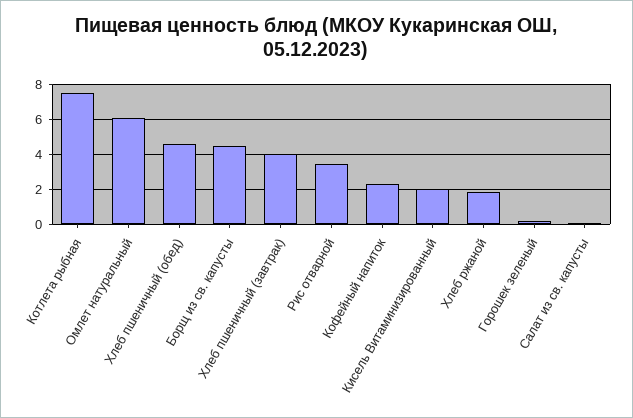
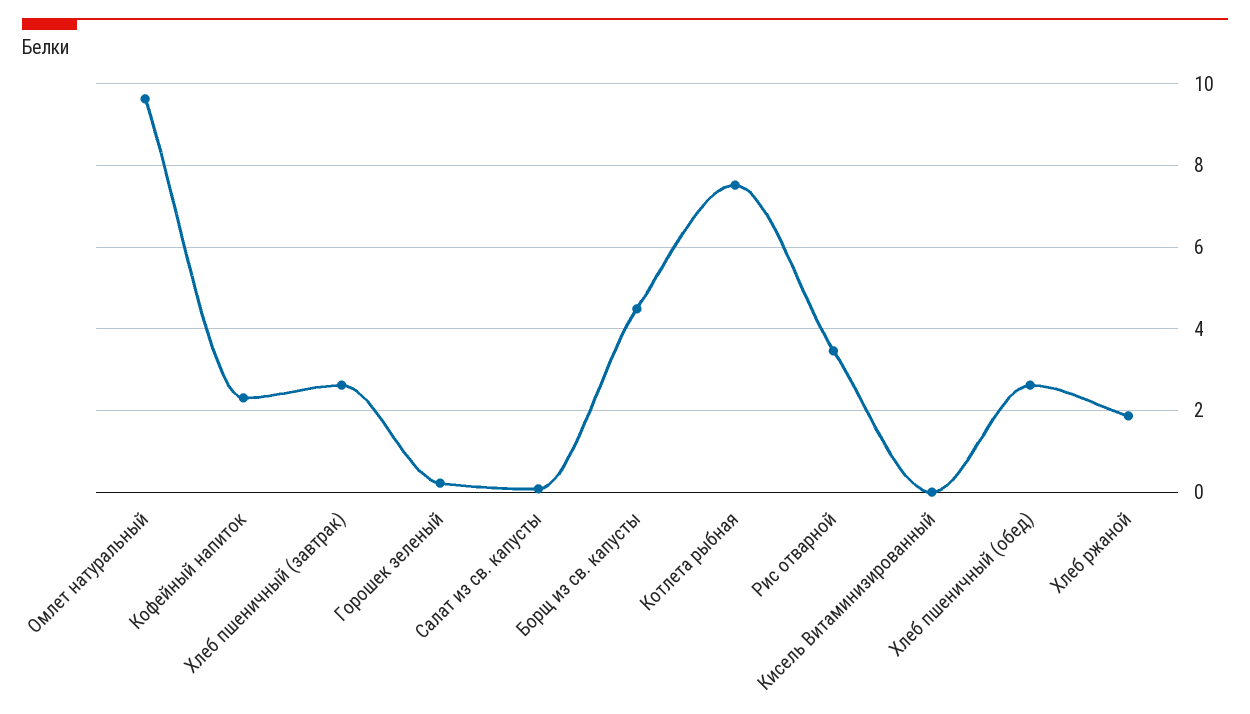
  {
    "Котлета рыбная": 7.6,
-   "Омлет натуральный": 6,
+   "Омлет натуральный": 9.6,
-   "Хлеб пшеничный (обед)": 4.5,
+   "Хлеб пшеничный (обед)": 2.6,
    "Борщ из св. капусты": 4.4,
-   "Хлеб пшеничный (завтрак)": 4,
+   "Хлеб пшеничный (завтрак)": 2.6,
    "Рис отварной": 3.4,
    "Кофейный напиток": 2.4,
-   "Кисель Витаминизированный": 2,
+   "Кисель Витаминизированный": 0,
    "Хлеб ржаной": 1.8,
    "Горошек зеленый": 0.2,
    "Салат из св. капусты": 0
  }

